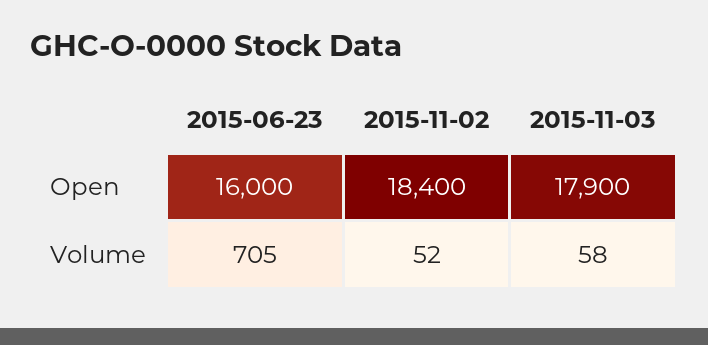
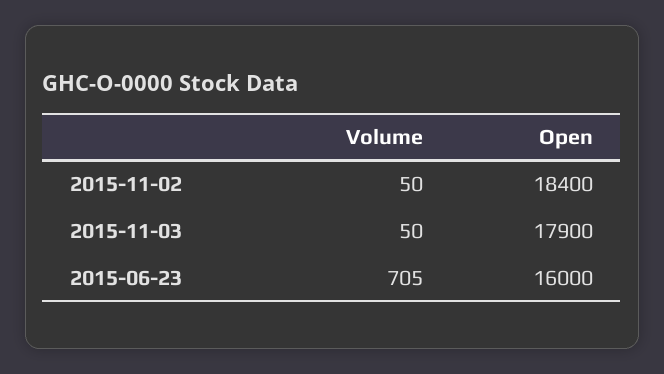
  {
    "2015-06-23": {
      "Open": 16000,
      "Volume": 705
    },
    "2015-11-02": {
      "Open": 18400,
-     "Volume": 52
+     "Volume": 50
    },
    "2015-11-03": {
      "Open": 17900,
-     "Volume": 58
+     "Volume": 50
    }
  }

